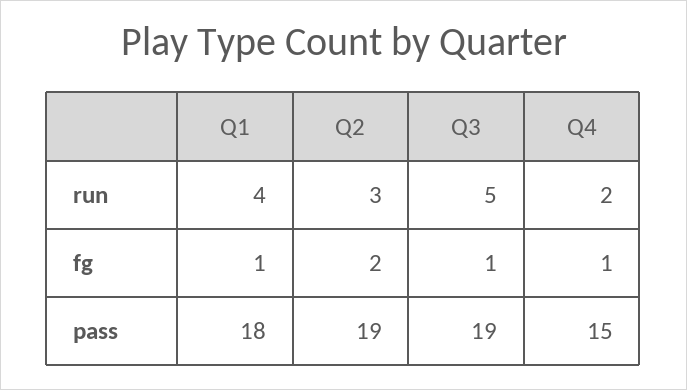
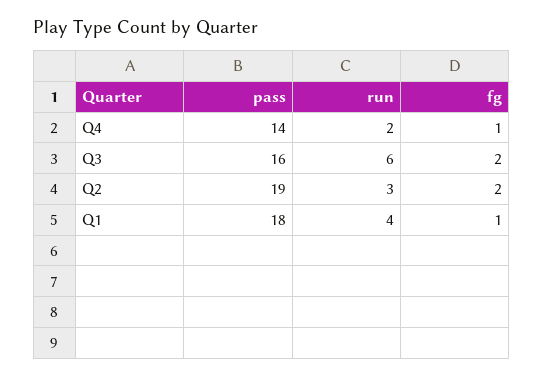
  {
    "Q1": {
      "run": 4,
      "fg": 1,
      "pass": 18
    },
    "Q2": {
      "run": 3,
      "fg": 2,
      "pass": 19
    },
    "Q3": {
-     "run": 5,
+     "run": 6,
-     "fg": 1,
+     "fg": 2,
-     "pass": 19
+     "pass": 16
    },
    "Q4": {
      "run": 2,
      "fg": 1,
-     "pass": 15
+     "pass": 14
    }
  }

